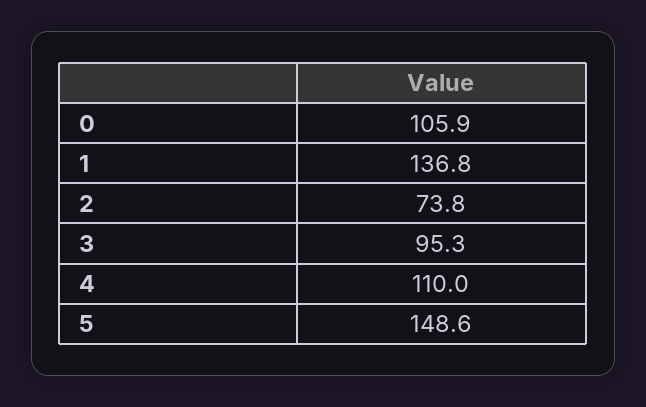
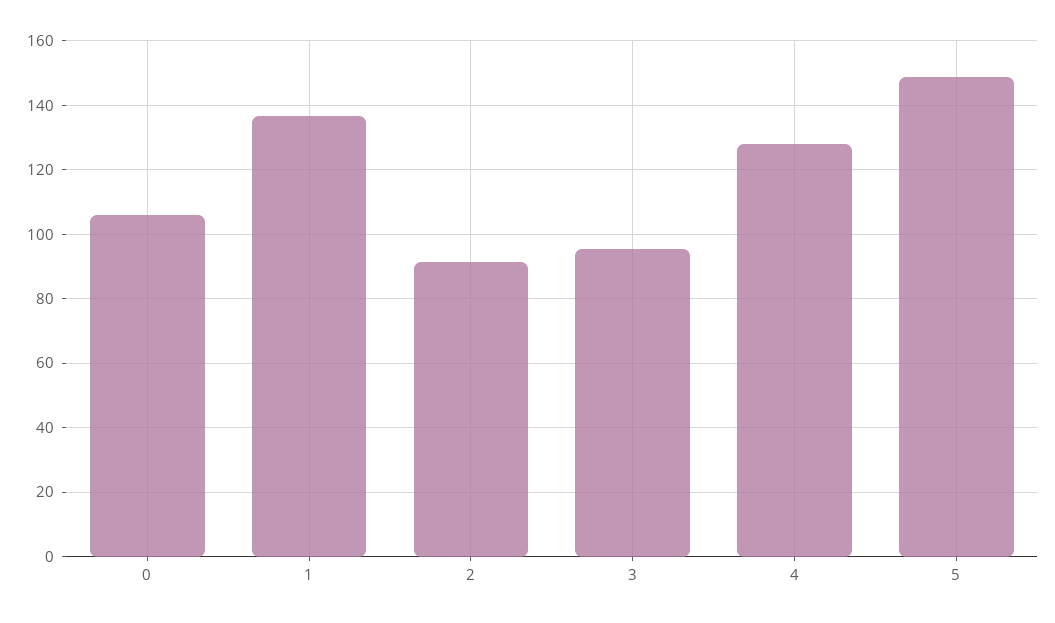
  {
    "0": 105.9,
    "1": 136.8,
-   "2": 73.8,
+   "2": 92,
    "3": 95.3,
-   "4": 110,
+   "4": 128,
    "5": 148.6
  }

